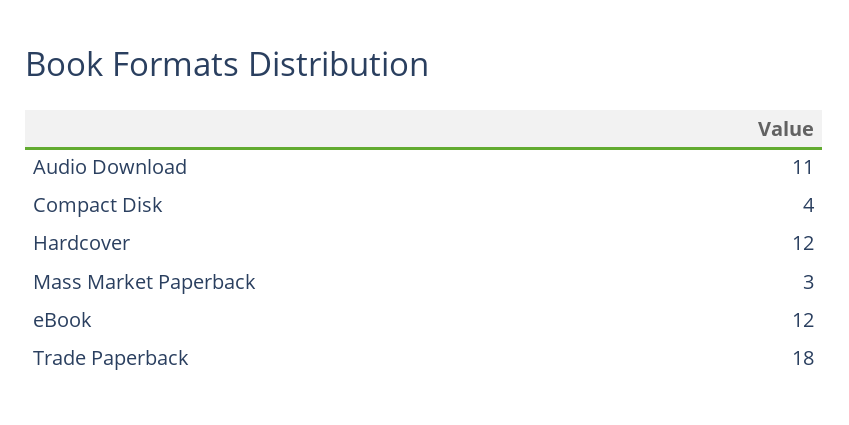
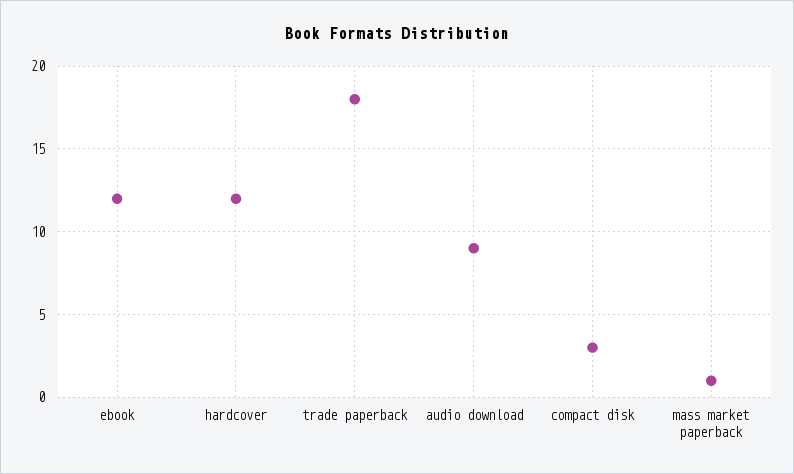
  {
-   "Audio Download": 11,
+   "Audio Download": 9,
-   "Compact Disk": 4,
+   "Compact Disk": 3,
    "Hardcover": 12,
-   "Mass Market Paperback": 3,
+   "Mass Market Paperback": 1,
    "eBook": 12,
    "Trade Paperback": 18
  }

